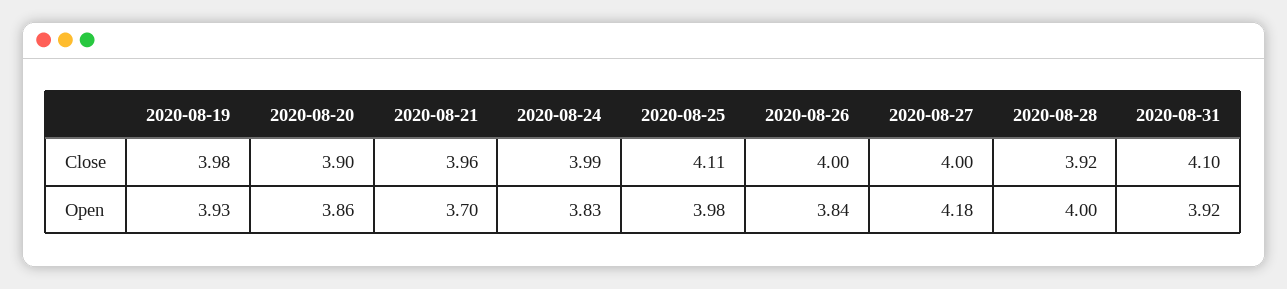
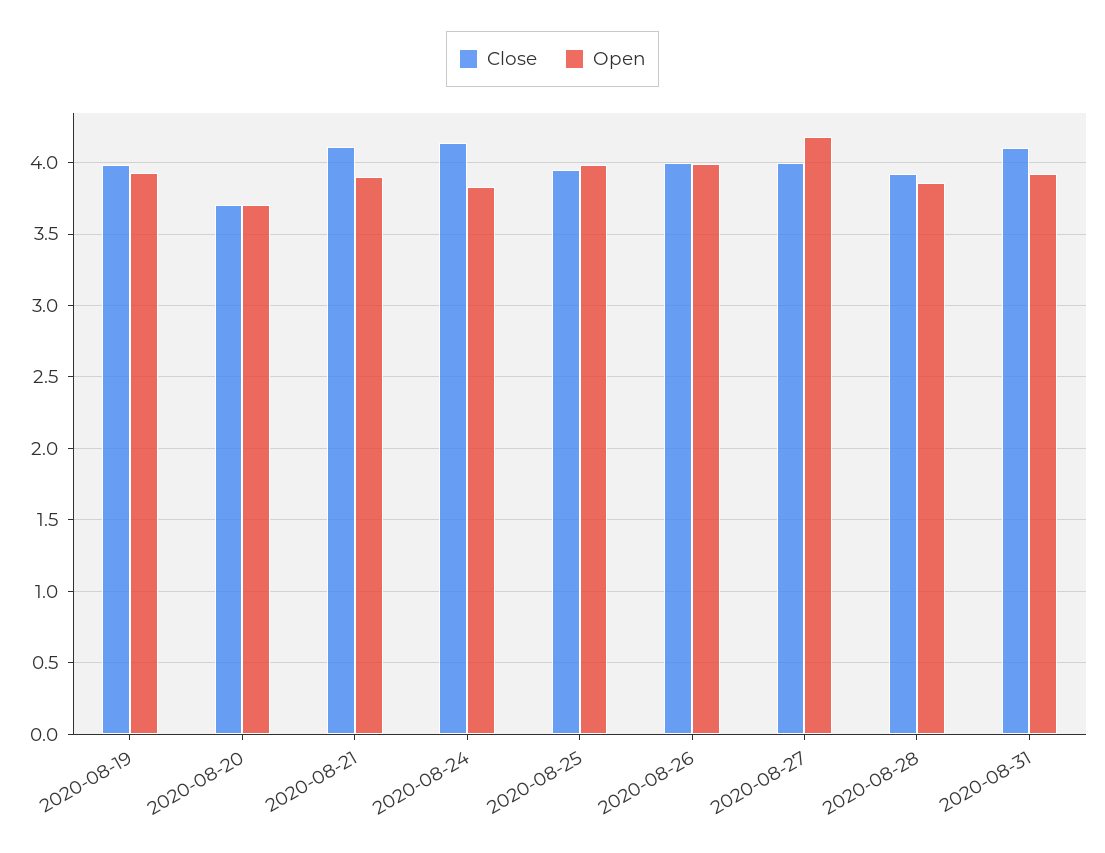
  {
    "Close": {
      "2020-08-19": 3.98,
-     "2020-08-20": 3.9,
+     "2020-08-20": 3.7,
-     "2020-08-21": 3.96,
+     "2020-08-21": 4.1,
-     "2020-08-24": 3.99,
+     "2020-08-24": 4.15,
-     "2020-08-25": 4.11,
+     "2020-08-25": 3.95,
      "2020-08-26": 4,
      "2020-08-27": 4,
      "2020-08-28": 3.92,
      "2020-08-31": 4.1
    },
    "Open": {
      "2020-08-19": 3.93,
-     "2020-08-20": 3.86,
+     "2020-08-20": 3.7,
-     "2020-08-21": 3.7,
+     "2020-08-21": 3.9,
      "2020-08-24": 3.83,
      "2020-08-25": 3.98,
-     "2020-08-26": 3.84,
+     "2020-08-26": 4,
      "2020-08-27": 4.18,
-     "2020-08-28": 4,
+     "2020-08-28": 3.85,
      "2020-08-31": 3.92
    }
  }

